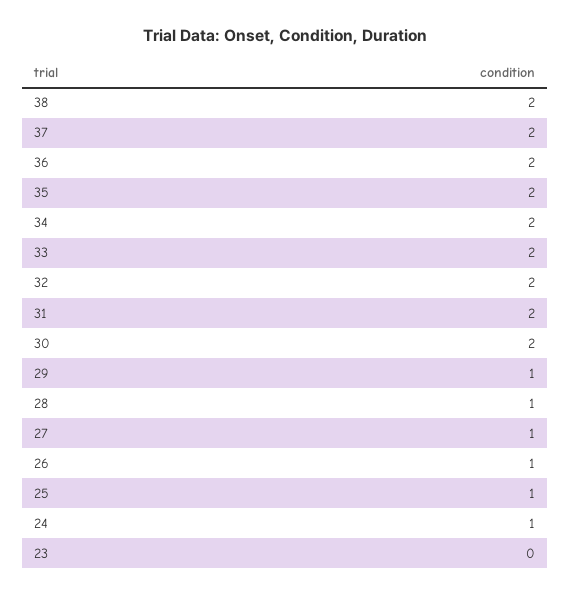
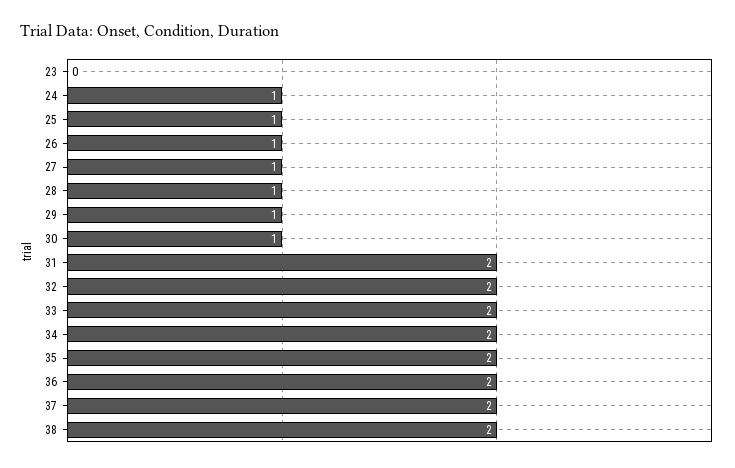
  {
    "38": 2,
    "37": 2,
    "36": 2,
    "35": 2,
    "34": 2,
    "33": 2,
    "32": 2,
    "31": 2,
-   "30": 2,
+   "30": 1,
    "29": 1,
    "28": 1,
    "27": 1,
    "26": 1,
    "25": 1,
    "24": 1,
    "23": 0
  }

